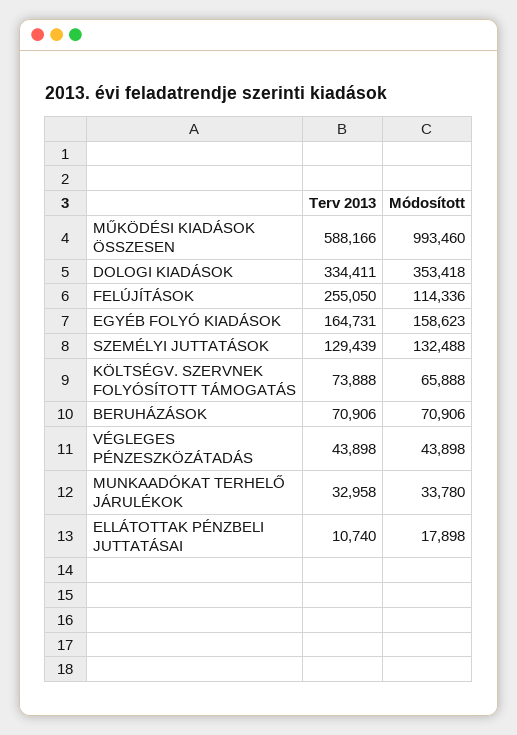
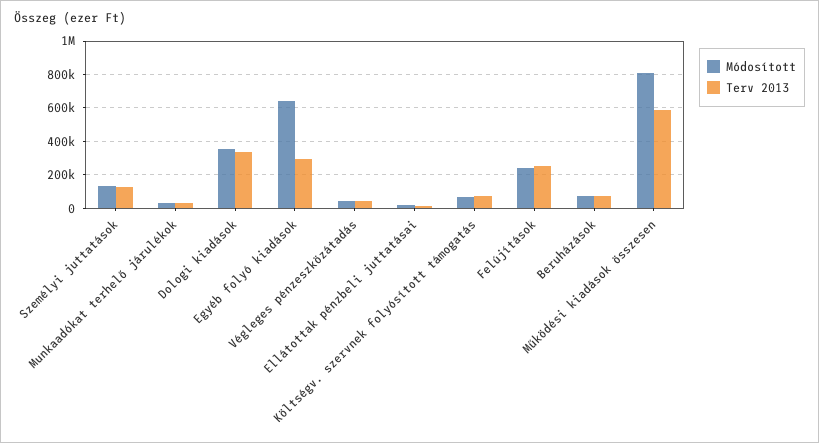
  {
    "Terv 2013": {
      "MŰKÖDÉSI KIADÁSOK ÖSSZESEN": 588166,
      "DOLOGI KIADÁSOK": 334411,
      "FELÚJÍTÁSOK": 255050,
-     "EGYÉB FOLYÓ KIADÁSOK": 164731,
+     "EGYÉB FOLYÓ KIADÁSOK": 300000,
      "SZEMÉLYI JUTTATÁSOK": 129439,
      "KÖLTSÉGV. SZERVNEK FOLYÓSÍTOTT TÁMOGATÁS": 73888,
      "BERUHÁZÁSOK": 70906,
      "VÉGLEGES PÉNZESZKÖZÁTADÁS": 43898,
      "MUNKAADÓKAT TERHELŐ JÁRULÉKOK": 32958,
      "ELLÁTOTTAK PÉNZBELI JUTTATÁSAI": 10740
    },
    "Módosított": {
-     "MŰKÖDÉSI KIADÁSOK ÖSSZESEN": 993460,
+     "MŰKÖDÉSI KIADÁSOK ÖSSZESEN": 800000,
      "DOLOGI KIADÁSOK": 353418,
-     "FELÚJÍTÁSOK": 114336,
+     "FELÚJÍTÁSOK": 250000,
-     "EGYÉB FOLYÓ KIADÁSOK": 158623,
+     "EGYÉB FOLYÓ KIADÁSOK": 650000,
      "SZEMÉLYI JUTTATÁSOK": 132488,
      "KÖLTSÉGV. SZERVNEK FOLYÓSÍTOTT TÁMOGATÁS": 65888,
      "BERUHÁZÁSOK": 70906,
      "VÉGLEGES PÉNZESZKÖZÁTADÁS": 43898,
      "MUNKAADÓKAT TERHELŐ JÁRULÉKOK": 33780,
      "ELLÁTOTTAK PÉNZBELI JUTTATÁSAI": 17898
    }
  }

